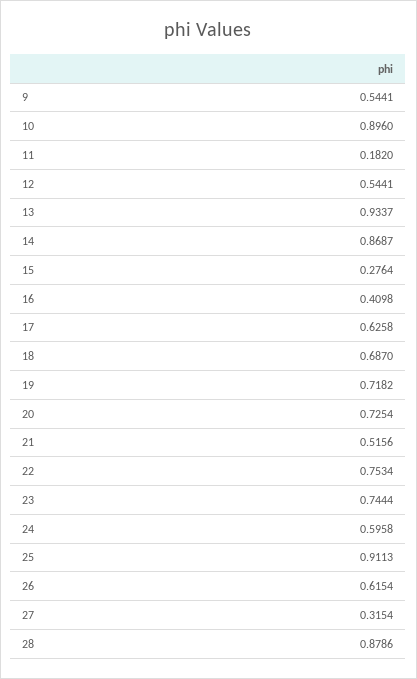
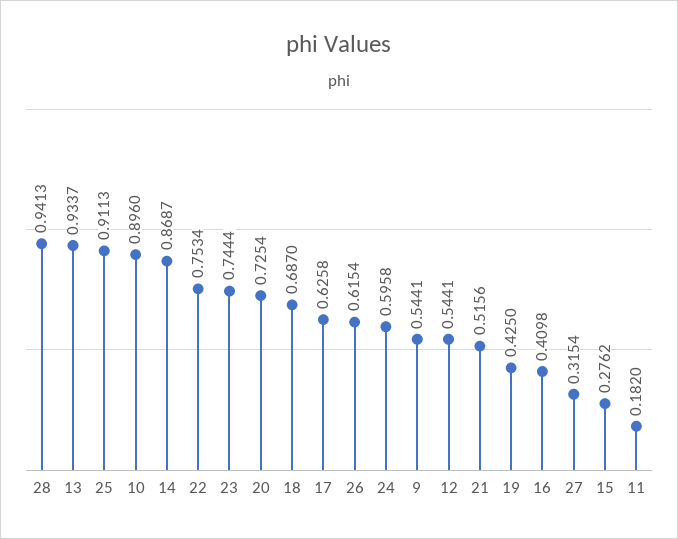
  {
    "9": 0.5441,
    "10": 0.896,
    "11": 0.182,
    "12": 0.5441,
    "13": 0.9337,
    "14": 0.8687,
-   "15": 0.2764,
+   "15": 0.2762,
    "16": 0.4098,
    "17": 0.6258,
    "18": 0.687,
-   "19": 0.7182,
+   "19": 0.425,
    "20": 0.7254,
    "21": 0.5156,
    "22": 0.7534,
    "23": 0.7444,
    "24": 0.5958,
    "25": 0.9113,
    "26": 0.6154,
    "27": 0.3154,
-   "28": 0.8786
+   "28": 0.9413
  }

